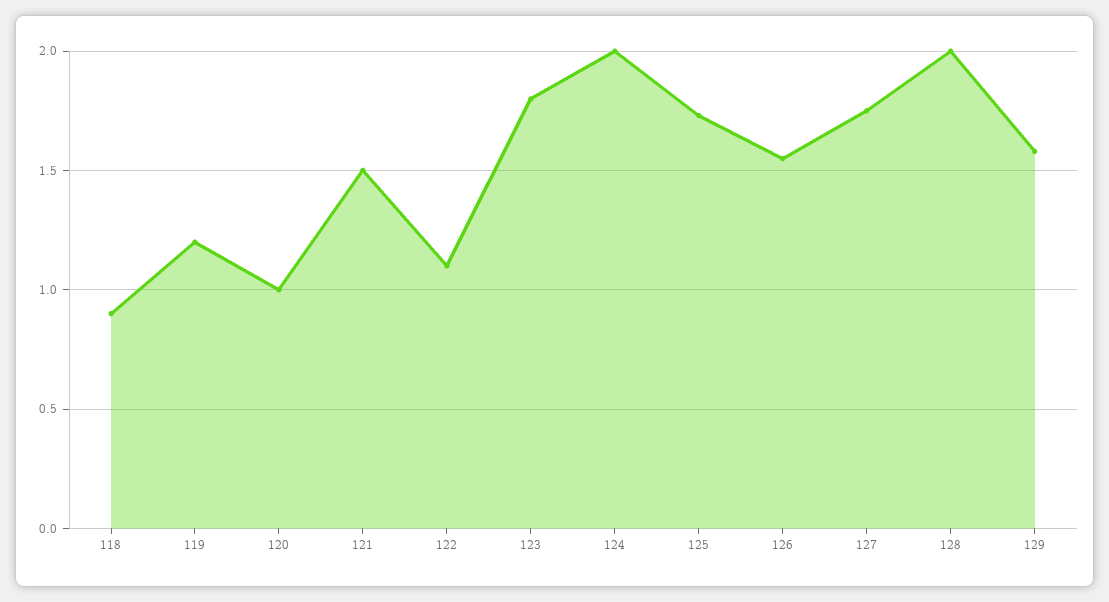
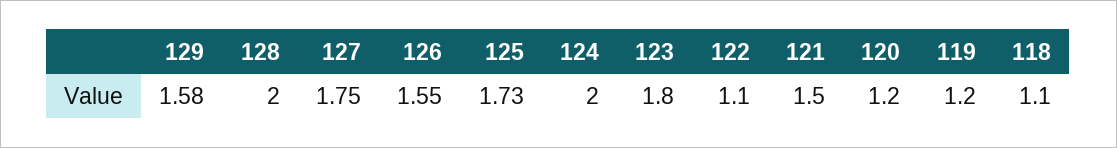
  {
-   "118": 0.9,
+   "118": 1.1,
    "119": 1.2,
-   "120": 1,
+   "120": 1.2,
    "121": 1.5,
    "122": 1.1,
    "123": 1.8,
    "124": 2,
    "125": 1.73,
    "126": 1.55,
    "127": 1.75,
    "128": 2,
    "129": 1.58
  }

